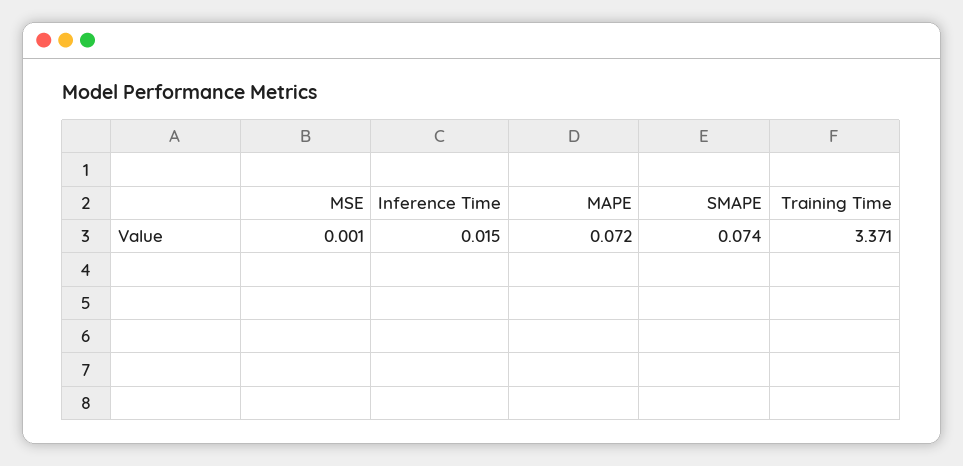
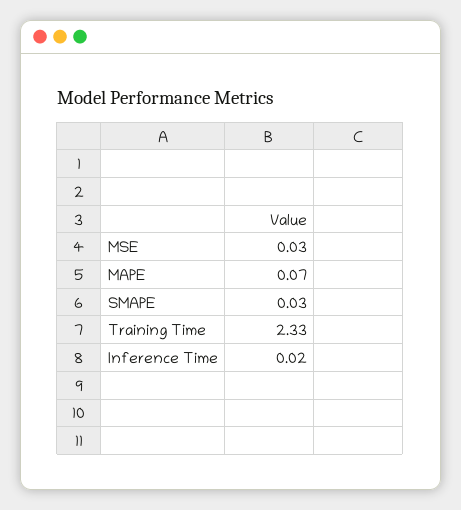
  {
-   "MSE": 0.001,
+   "MSE": 0.03,
    "Inference Time": 0.015,
    "MAPE": 0.072,
-   "SMAPE": 0.074,
+   "SMAPE": 0.03,
-   "Training Time": 3.371
+   "Training Time": 2.33
  }

